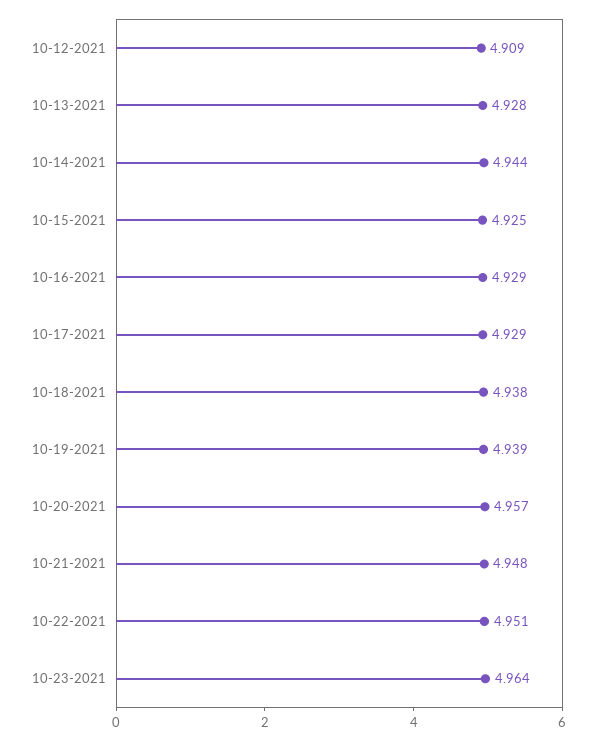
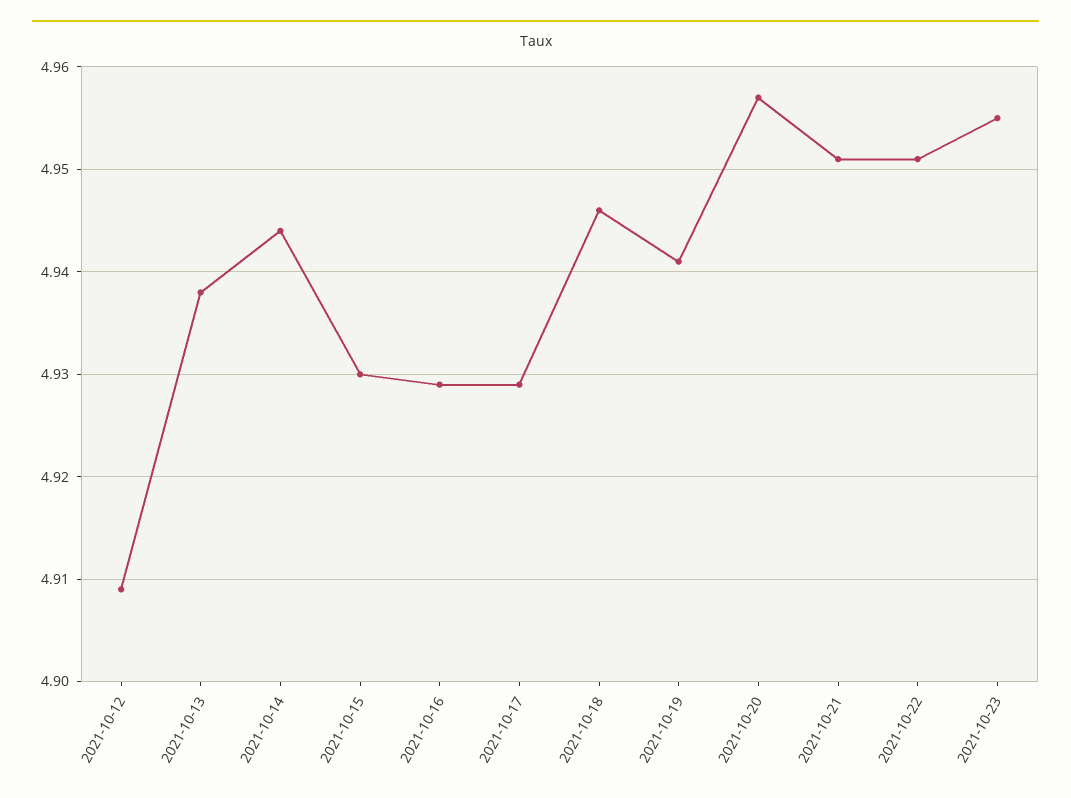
  {
    "10-12-2021": 4.909,
-   "10-13-2021": 4.928,
+   "10-13-2021": 4.938,
    "10-14-2021": 4.944,
-   "10-15-2021": 4.925,
+   "10-15-2021": 4.93,
    "10-16-2021": 4.929,
    "10-17-2021": 4.929,
-   "10-18-2021": 4.938,
+   "10-18-2021": 4.946,
-   "10-19-2021": 4.939,
+   "10-19-2021": 4.941,
    "10-20-2021": 4.957,
-   "10-21-2021": 4.948,
+   "10-21-2021": 4.951,
    "10-22-2021": 4.951,
-   "10-23-2021": 4.964
+   "10-23-2021": 4.955
  }

